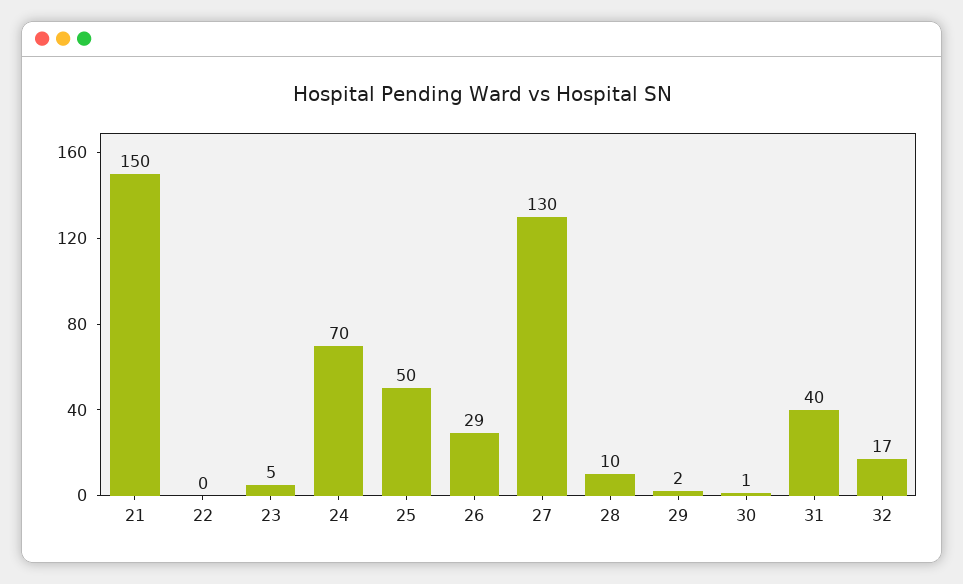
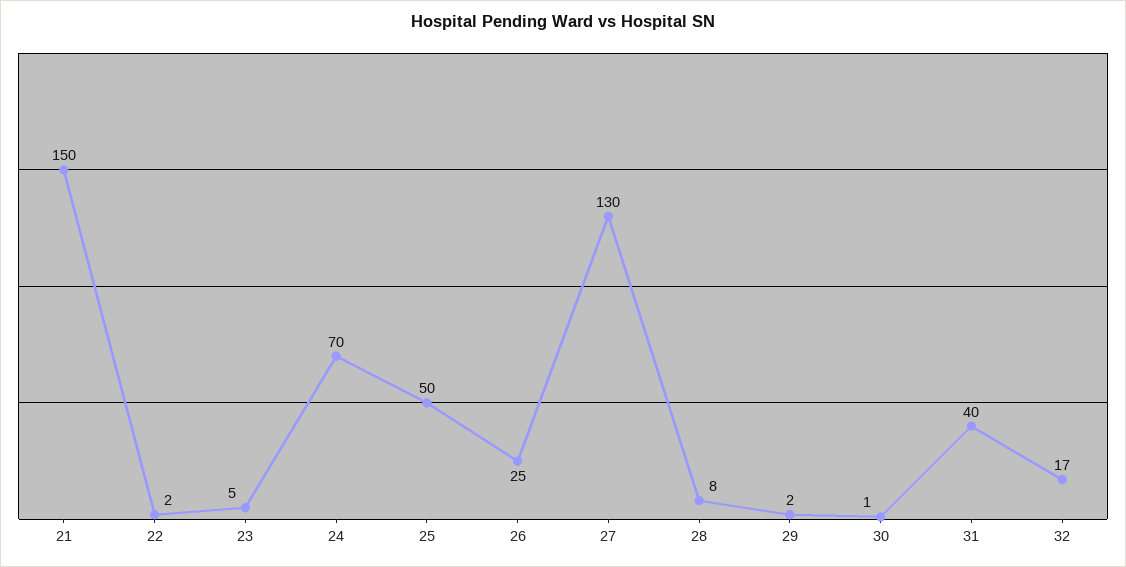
  {
    "21": 150,
-   "22": 0,
+   "22": 2,
    "23": 5,
    "24": 70,
    "25": 50,
-   "26": 29,
+   "26": 25,
    "27": 130,
-   "28": 10,
+   "28": 8,
    "29": 2,
    "30": 1,
    "31": 40,
    "32": 17
  }

